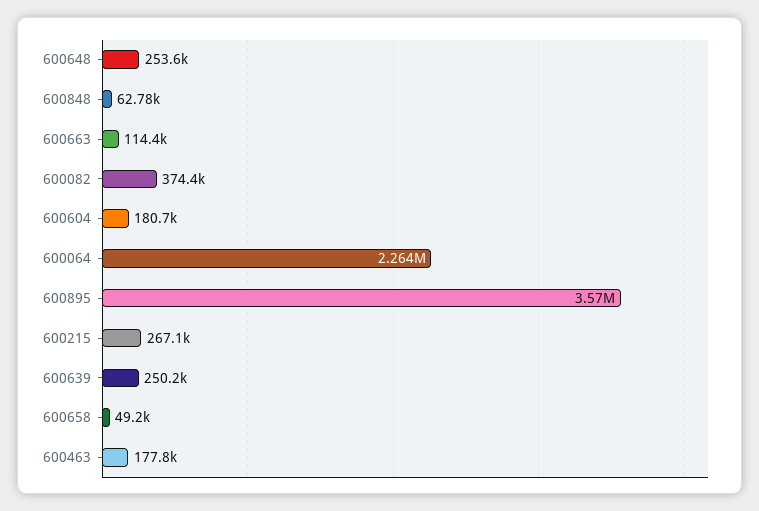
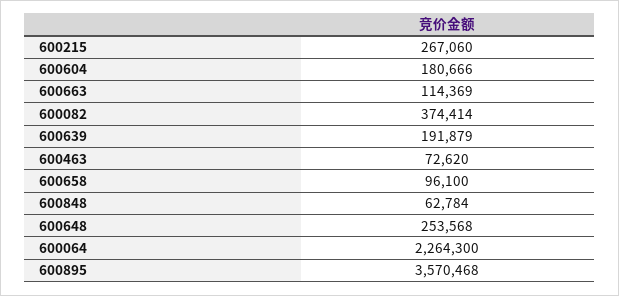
  {
    "600648": 253568,
    "600848": 62784,
    "600663": 114369,
    "600082": 374414,
    "600604": 180666,
    "600064": 2264300,
    "600895": 3570468,
    "600215": 267060,
-   "600639": 250200,
+   "600639": 191879,
-   "600658": 49200,
+   "600658": 96100,
-   "600463": 177800
+   "600463": 72620
  }

